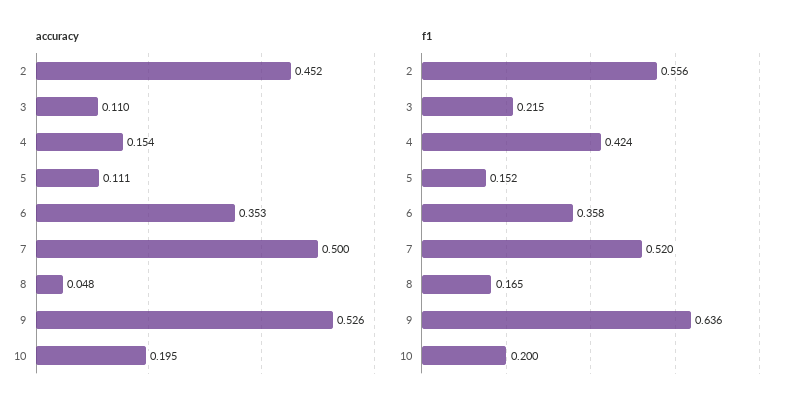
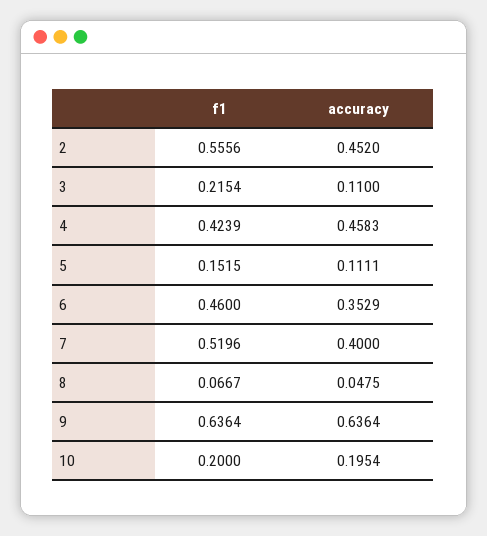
  {
    "accuracy": {
      "2": 0.452,
      "3": 0.11,
-     "4": 0.154,
+     "4": 0.4583,
      "5": 0.1111,
      "6": 0.3529,
-     "7": 0.5,
+     "7": 0.4,
      "8": 0.0475,
-     "9": 0.526,
+     "9": 0.6364,
      "10": 0.1954
    },
    "f1": {
      "2": 0.5556,
      "3": 0.2154,
      "4": 0.4239,
      "5": 0.1515,
-     "6": 0.358,
+     "6": 0.46,
      "7": 0.5196,
-     "8": 0.165,
+     "8": 0.0667,
      "9": 0.6364,
      "10": 0.2
    }
  }

